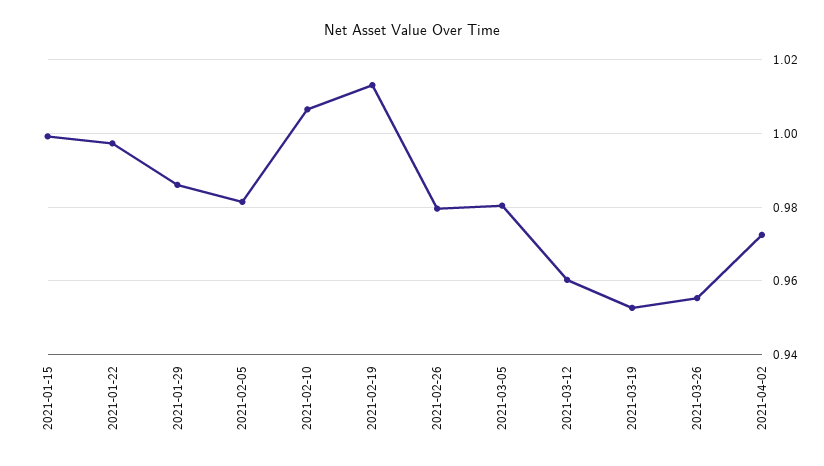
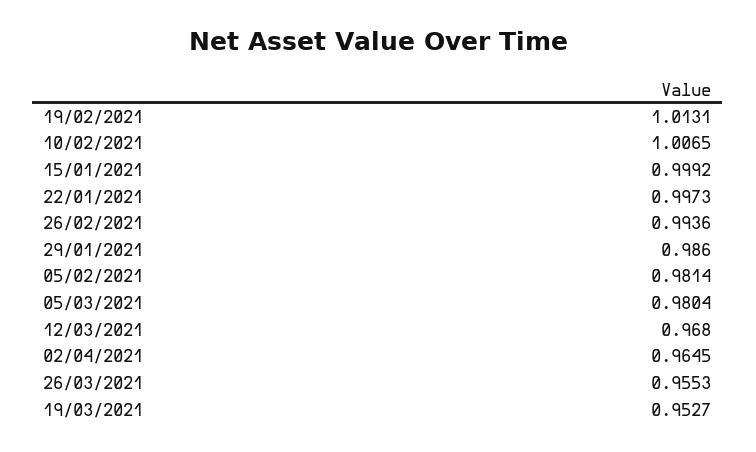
  {
    "2021-01-15": 0.9992,
    "2021-01-22": 0.9973,
    "2021-01-29": 0.986,
    "2021-02-05": 0.9814,
    "2021-02-10": 1.0065,
    "2021-02-19": 1.0131,
-   "2021-02-26": 0.98,
+   "2021-02-26": 0.9936,
    "2021-03-05": 0.9804,
-   "2021-03-12": 0.96,
+   "2021-03-12": 0.968,
    "2021-03-19": 0.9527,
    "2021-03-26": 0.9553,
-   "2021-04-02": 0.972
+   "2021-04-02": 0.9645
  }

